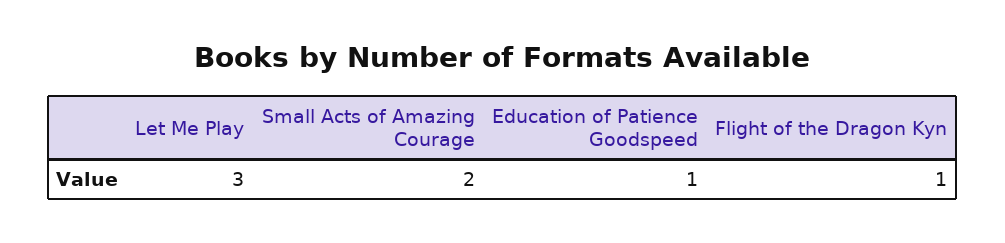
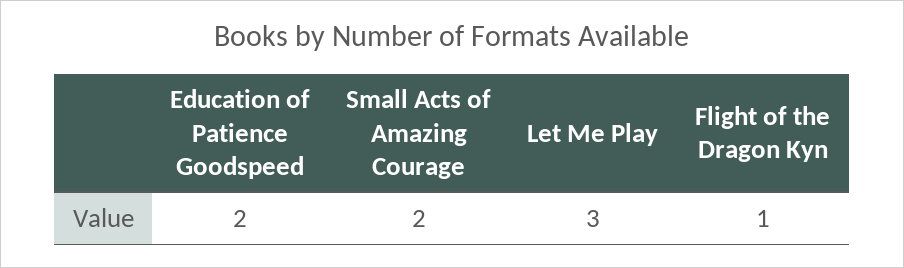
  {
    "Let Me Play": 3,
    "Small Acts of Amazing Courage": 2,
-   "Education of Patience Goodspeed": 1,
+   "Education of Patience Goodspeed": 2,
    "Flight of the Dragon Kyn": 1
  }

